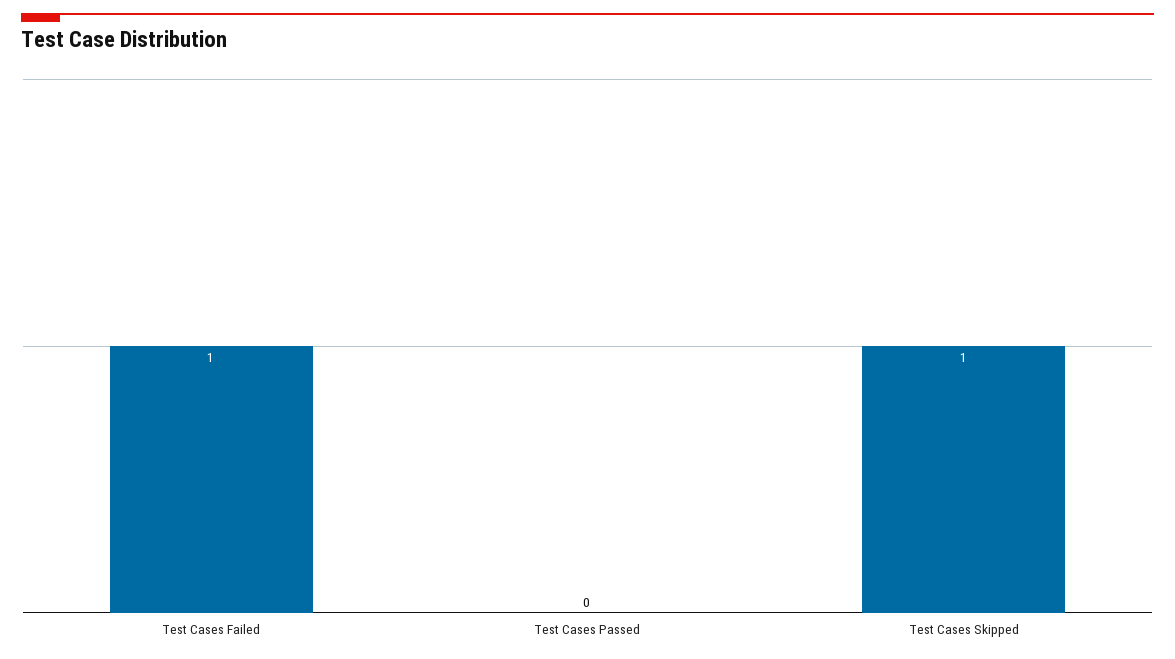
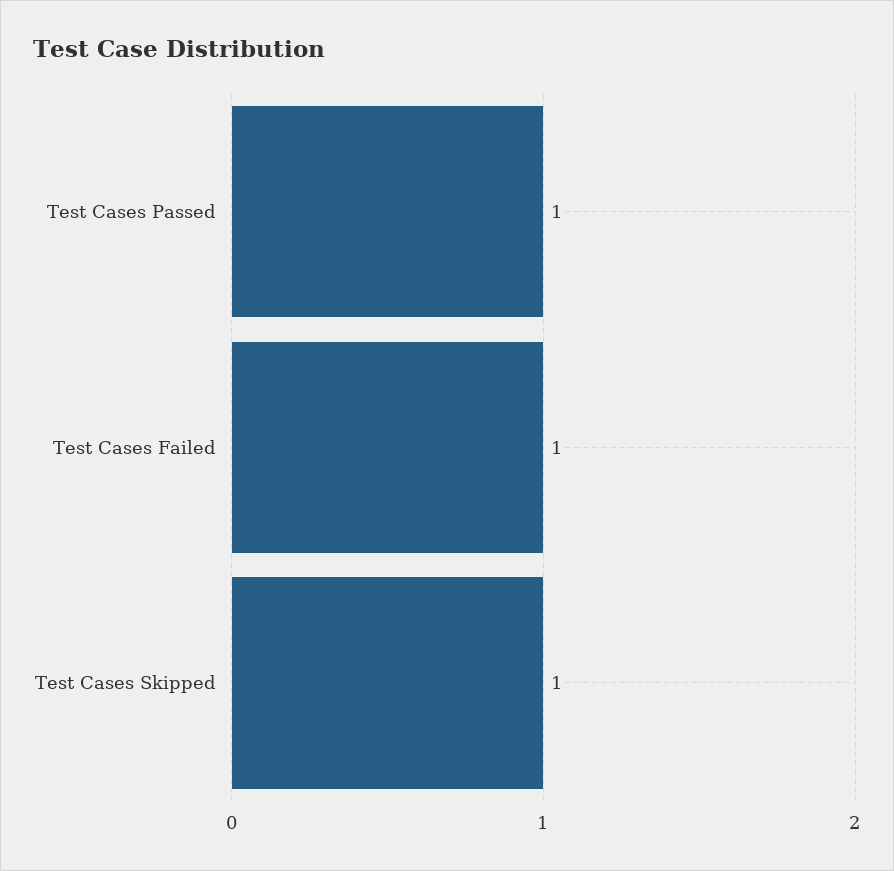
  {
    "Test Cases Failed": 1,
-   "Test Cases Passed": 0,
+   "Test Cases Passed": 1,
    "Test Cases Skipped": 1
  }

